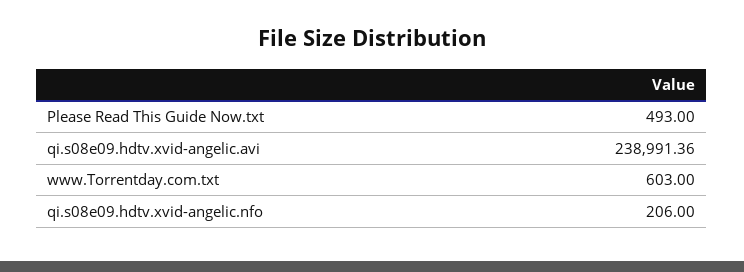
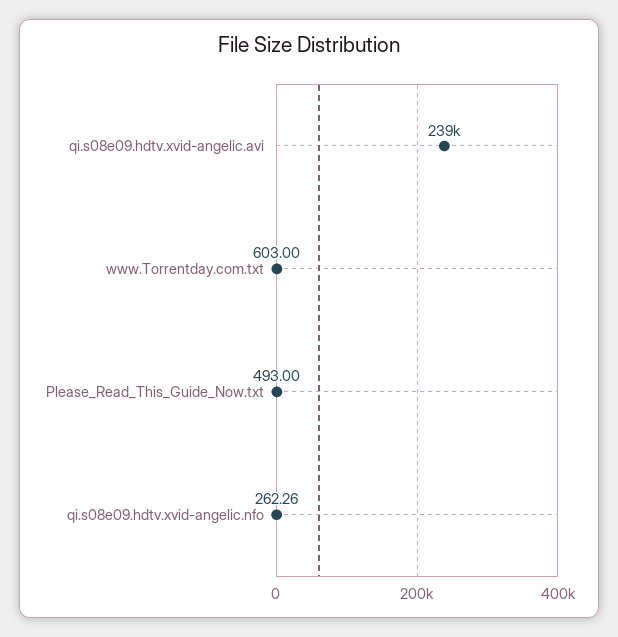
  {
    "Please Read This Guide Now.txt": 493,
    "qi.s08e09.hdtv.xvid-angelic.avi": 238991.36,
    "www.Torrentday.com.txt": 603,
-   "qi.s08e09.hdtv.xvid-angelic.nfo": 206
+   "qi.s08e09.hdtv.xvid-angelic.nfo": 262.26
  }

